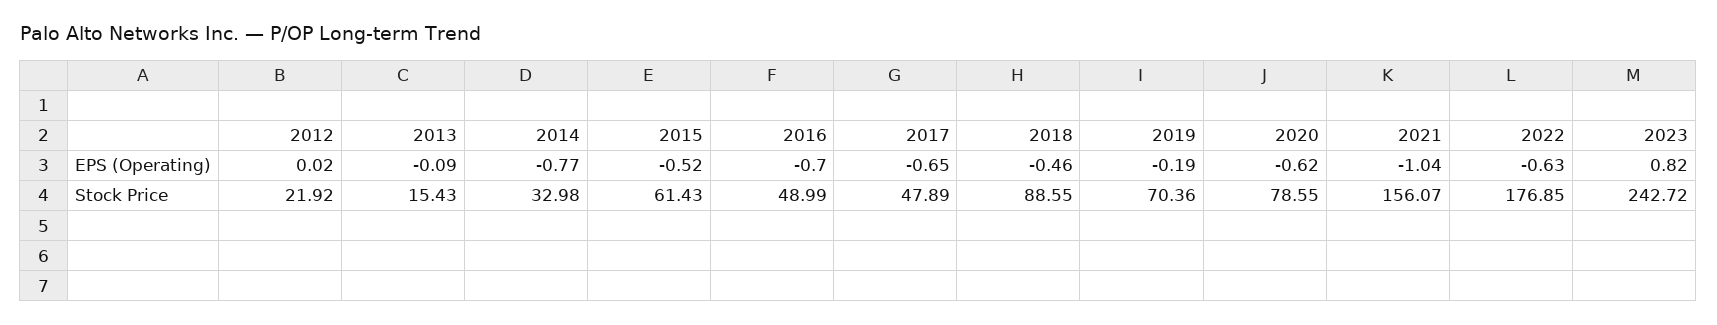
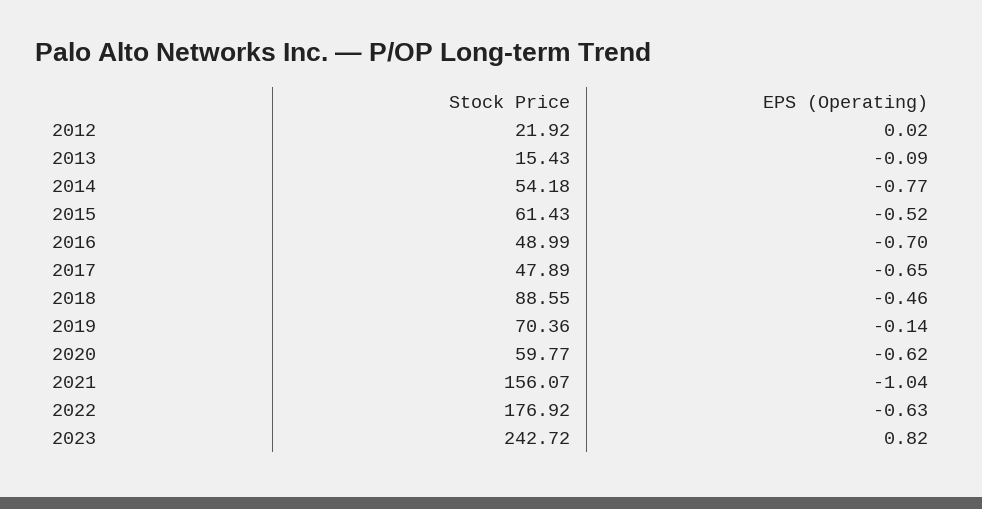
  {
    "2012": {
      "EPS (Operating)": 0.02,
      "Stock Price": 21.92
    },
    "2013": {
      "EPS (Operating)": -0.09,
      "Stock Price": 15.43
    },
    "2014": {
      "EPS (Operating)": -0.77,
-     "Stock Price": 32.98
+     "Stock Price": 54.18
    },
    "2015": {
      "EPS (Operating)": -0.52,
      "Stock Price": 61.43
    },
    "2016": {
      "EPS (Operating)": -0.7,
      "Stock Price": 48.99
    },
    "2017": {
      "EPS (Operating)": -0.65,
      "Stock Price": 47.89
    },
    "2018": {
      "EPS (Operating)": -0.46,
      "Stock Price": 88.55
    },
    "2019": {
-     "EPS (Operating)": -0.19,
+     "EPS (Operating)": -0.14,
      "Stock Price": 70.36
    },
    "2020": {
      "EPS (Operating)": -0.62,
-     "Stock Price": 78.55
+     "Stock Price": 59.77
    },
    "2021": {
      "EPS (Operating)": -1.04,
      "Stock Price": 156.07
    },
    "2022": {
      "EPS (Operating)": -0.63,
-     "Stock Price": 176.85
+     "Stock Price": 176.92
    },
    "2023": {
      "EPS (Operating)": 0.82,
      "Stock Price": 242.72
    }
  }

